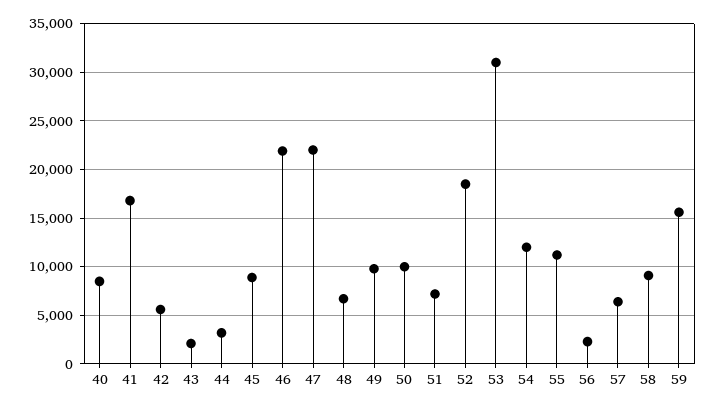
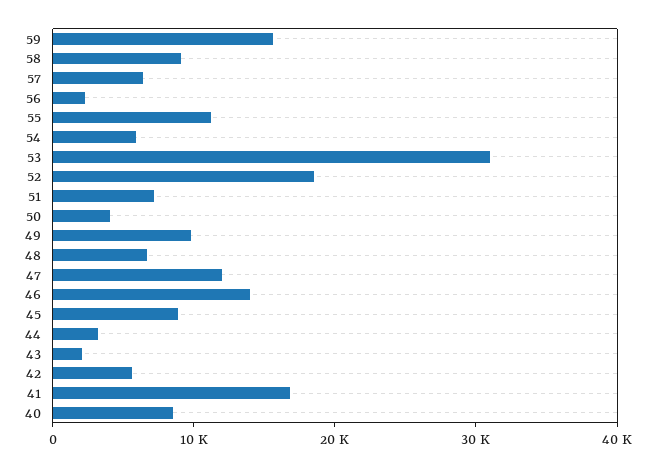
  {
    "40": 8000,
    "41": 17000,
    "42": 6000,
    "43": 2000,
    "44": 3000,
    "45": 9000,
-   "46": 22000,
+   "46": 14000,
-   "47": 22000,
+   "47": 12000,
    "48": 7000,
    "49": 10000,
-   "50": 10000,
+   "50": 4000,
    "51": 7000,
    "52": 19000,
    "53": 31000,
-   "54": 12000,
+   "54": 6000,
    "55": 11000,
    "56": 2000,
    "57": 6000,
    "58": 9000,
    "59": 16000
  }

